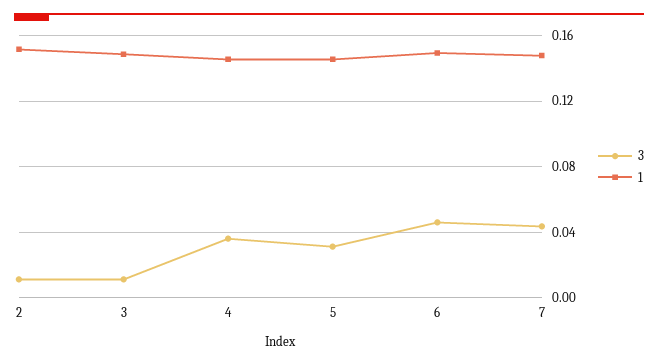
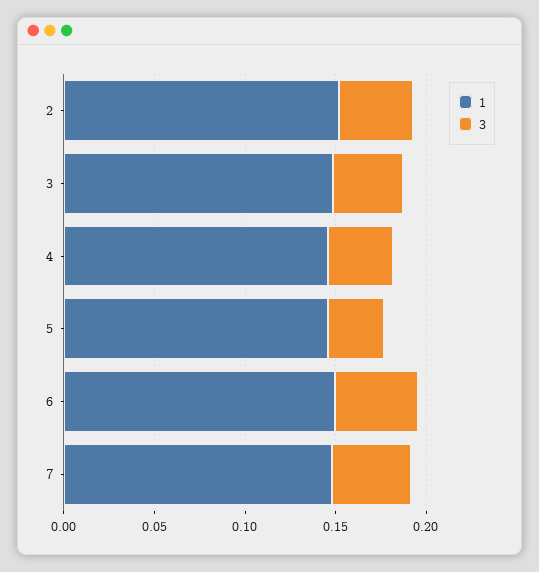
  {
    "3": {
-     "2": 0.01,
+     "2": 0.04,
-     "3": 0.01,
+     "3": 0.04,
      "4": 0.035,
      "5": 0.03,
      "6": 0.045,
      "7": 0.045
    },
    "1": {
      "2": 0.15,
      "3": 0.15,
      "4": 0.145,
      "5": 0.145,
      "6": 0.15,
      "7": 0.15
    }
  }

